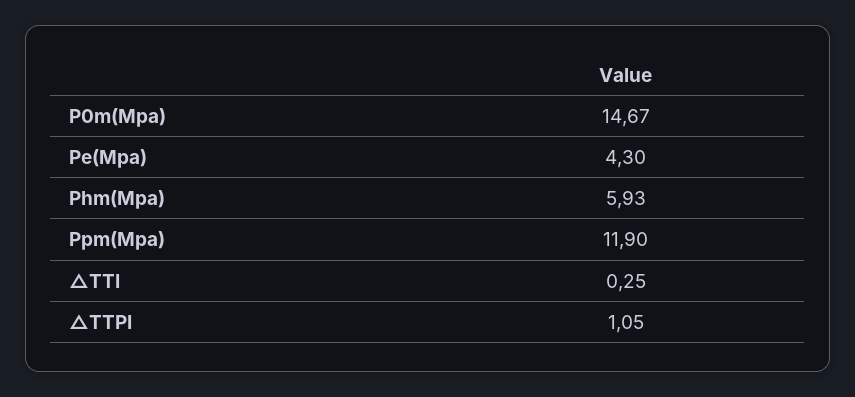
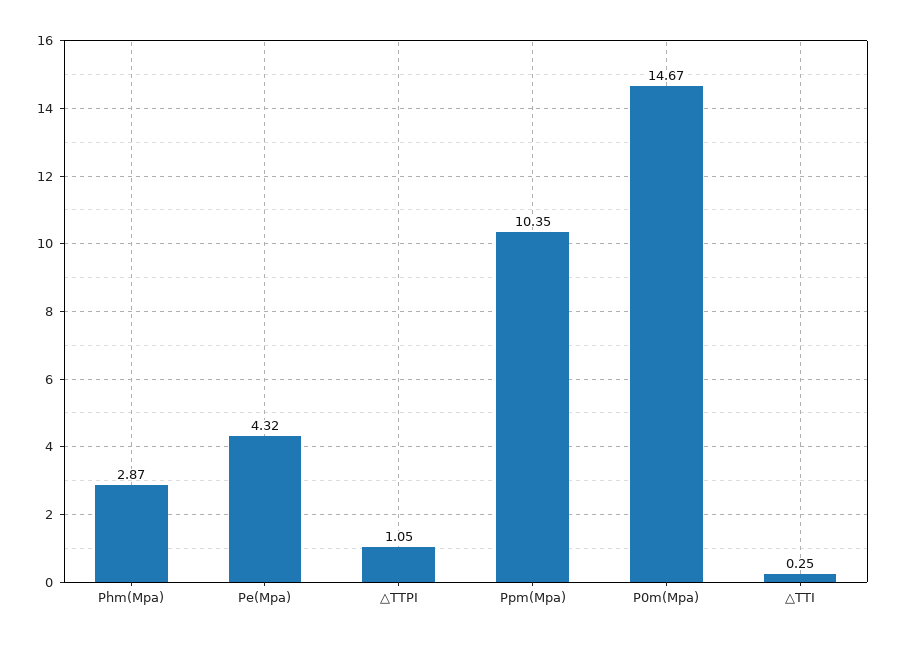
  {
    "P0m(Mpa)": 14.67,
-   "Pe(Mpa)": 4.3,
+   "Pe(Mpa)": 4.32,
-   "Phm(Mpa)": 5.93,
+   "Phm(Mpa)": 2.87,
-   "Ppm(Mpa)": 11.9,
+   "Ppm(Mpa)": 10.35,
    "△TTI": 0.25,
    "△TTPI": 1.05
  }

